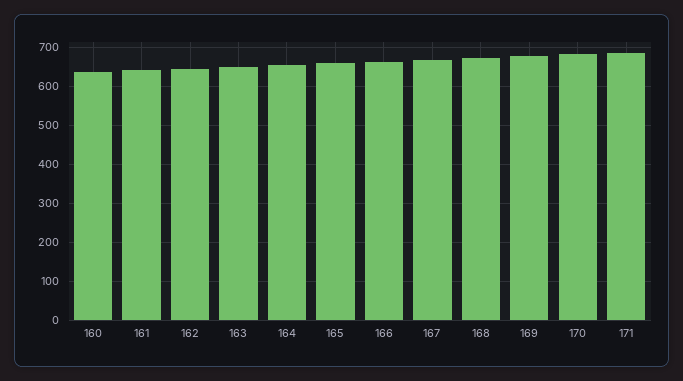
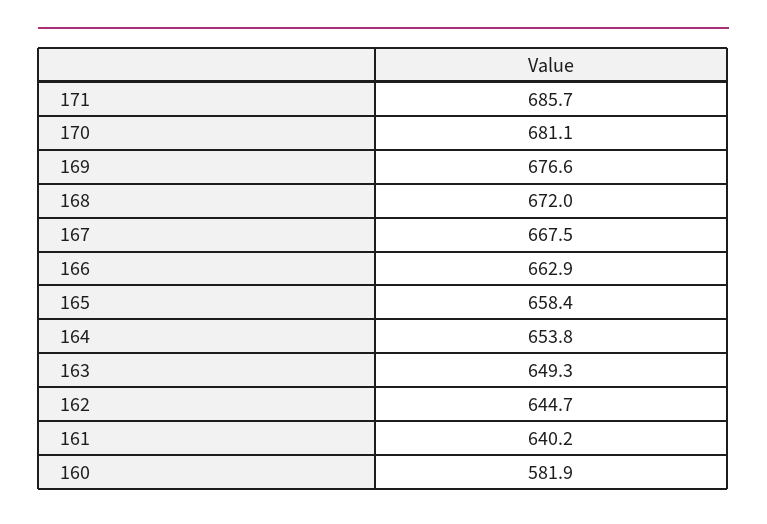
  {
-   "160": 640,
+   "160": 581.9,
    "161": 640.2,
    "162": 644.7,
    "163": 649.3,
    "164": 653.8,
    "165": 658.4,
    "166": 662.9,
    "167": 667.5,
    "168": 672,
    "169": 676.6,
    "170": 681.1,
    "171": 685.7
  }

